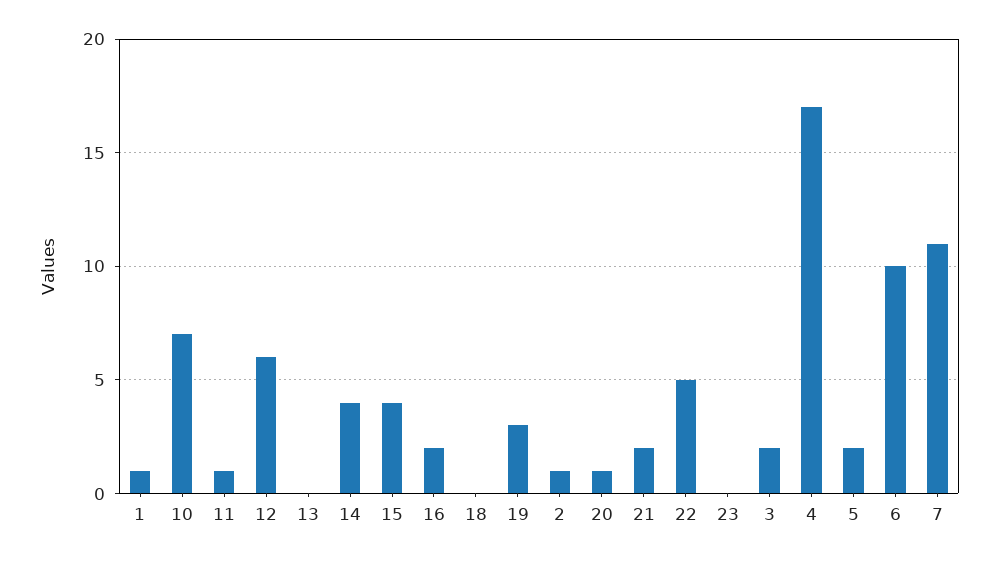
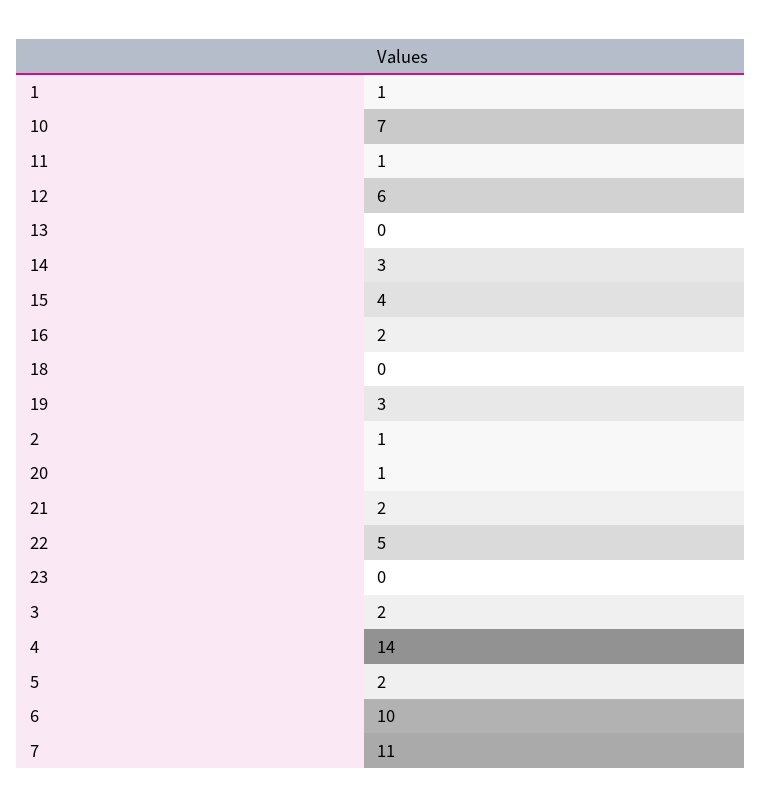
  {
    "1": 1,
    "10": 7,
    "11": 1,
    "12": 6,
    "13": 0,
-   "14": 4,
+   "14": 3,
    "15": 4,
    "16": 2,
    "18": 0,
    "19": 3,
    "2": 1,
    "20": 1,
    "21": 2,
    "22": 5,
    "23": 0,
    "3": 2,
-   "4": 17,
+   "4": 14,
    "5": 2,
    "6": 10,
    "7": 11
  }

